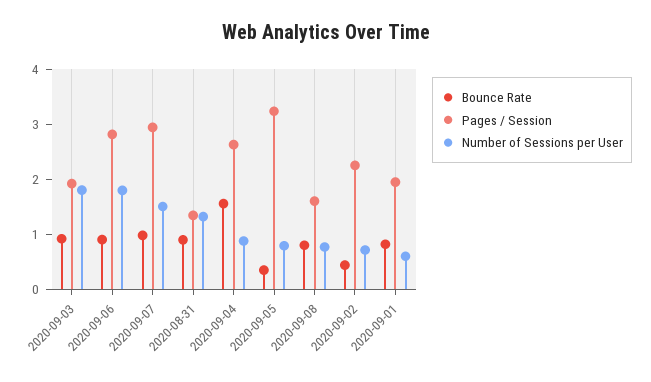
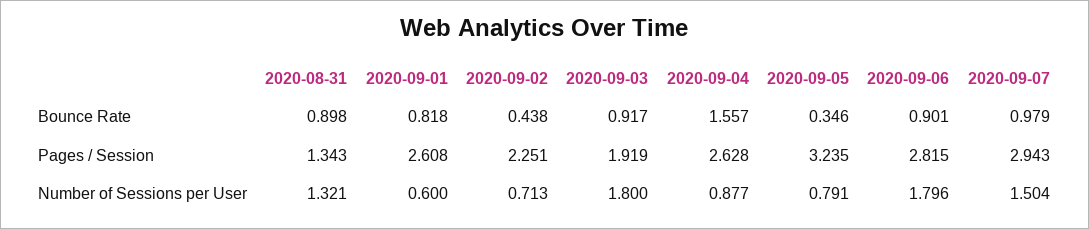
  {
    "Bounce Rate": {
      "2020-09-03": 0.917,
      "2020-09-06": 0.901,
      "2020-09-07": 0.979,
      "2020-08-31": 0.898,
      "2020-09-04": 1.557,
      "2020-09-05": 0.346,
-     "2020-09-08": 0.8,
      "2020-09-02": 0.438,
      "2020-09-01": 0.818
    },
    "Pages / Session": {
      "2020-09-03": 1.919,
      "2020-09-06": 2.815,
      "2020-09-07": 2.943,
      "2020-08-31": 1.343,
      "2020-09-04": 2.628,
      "2020-09-05": 3.235,
-     "2020-09-08": 1.6,
      "2020-09-02": 2.251,
-     "2020-09-01": 2
+     "2020-09-01": 2.608
    },
    "Number of Sessions per User": {
      "2020-09-03": 1.8,
      "2020-09-06": 1.796,
      "2020-09-07": 1.504,
      "2020-08-31": 1.321,
      "2020-09-04": 0.877,
      "2020-09-05": 0.791,
-     "2020-09-08": 0.8,
      "2020-09-02": 0.713,
      "2020-09-01": 0.6
    }
  }

